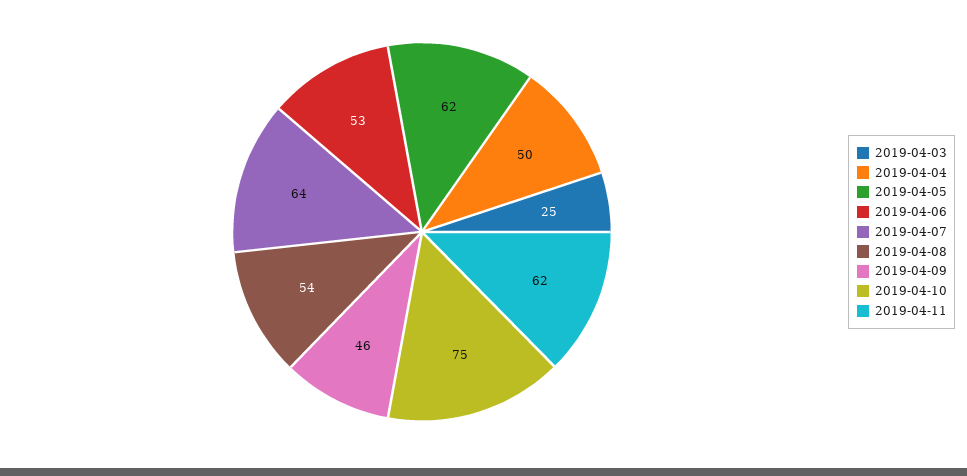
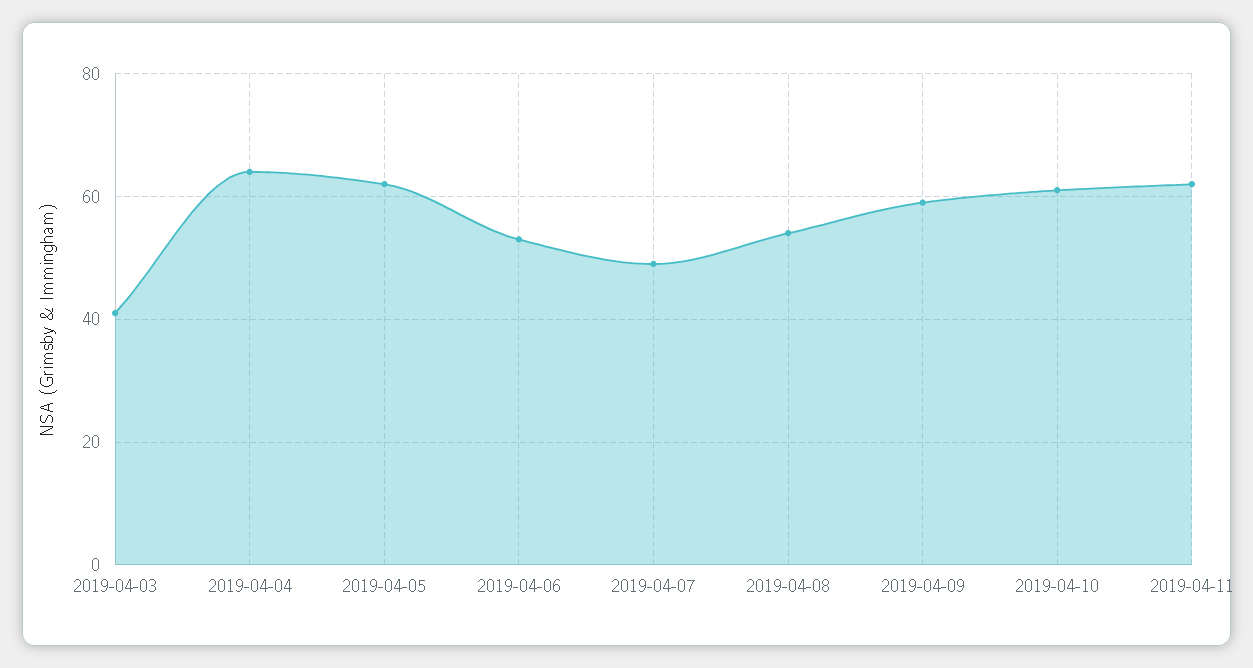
  {
-   "2019-04-03": 25,
+   "2019-04-03": 40,
-   "2019-04-04": 50,
+   "2019-04-04": 65,
    "2019-04-05": 62,
    "2019-04-06": 53,
-   "2019-04-07": 64,
+   "2019-04-07": 50,
    "2019-04-08": 54,
-   "2019-04-09": 46,
+   "2019-04-09": 60,
-   "2019-04-10": 75,
+   "2019-04-10": 60,
    "2019-04-11": 62
  }

